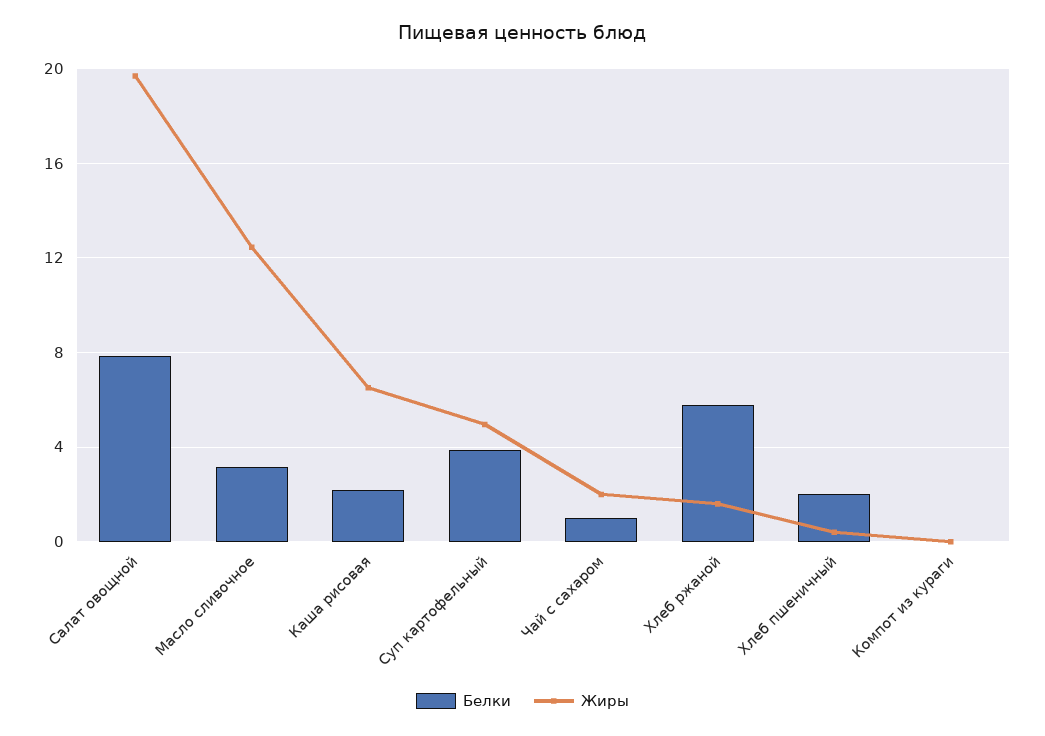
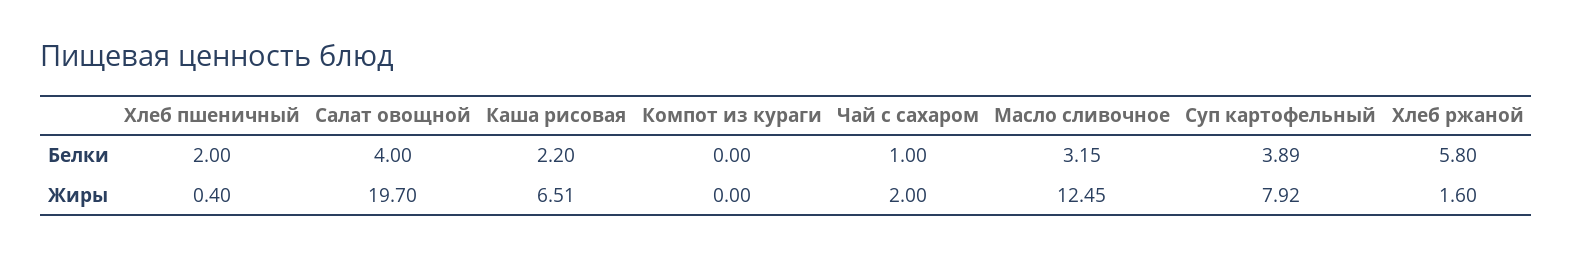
  {
    "Белки": {
-     "Салат овощной": 8,
+     "Салат овощной": 4,
      "Масло сливочное": 3.15,
      "Каша рисовая": 2.2,
      "Суп картофельный": 3.89,
      "Чай с сахаром": 1,
      "Хлеб ржаной": 5.8,
      "Хлеб пшеничный": 2,
      "Компот из кураги": 0
    },
    "Жиры": {
      "Салат овощной": 19.7,
      "Масло сливочное": 12.45,
      "Каша рисовая": 6.51,
-     "Суп картофельный": 5,
+     "Суп картофельный": 7.92,
      "Чай с сахаром": 2,
      "Хлеб ржаной": 1.6,
      "Хлеб пшеничный": 0.4,
      "Компот из кураги": 0
    }
  }

